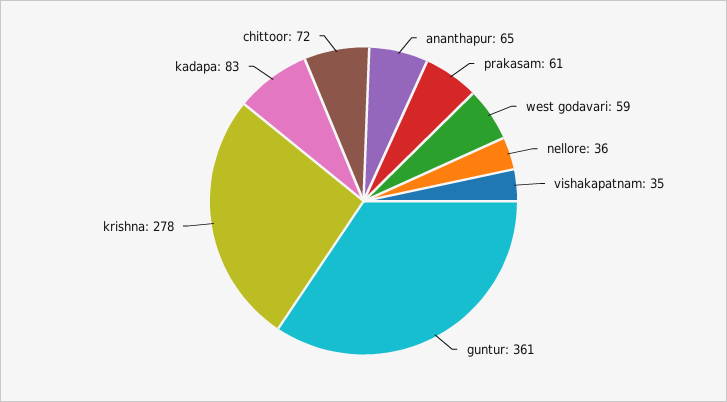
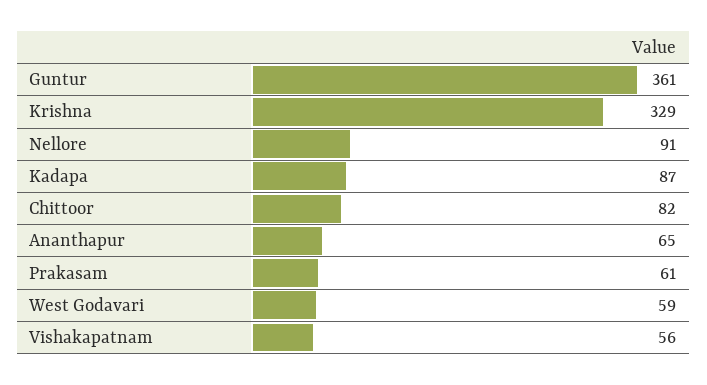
  {
    "ananthapur": 65,
    "prakasam": 61,
    "west godavari": 59,
-   "nellore": 36,
+   "nellore": 91,
-   "vishakapatnam": 35,
+   "vishakapatnam": 56,
    "guntur": 361,
-   "krishna": 278,
+   "krishna": 329,
-   "kadapa": 83,
+   "kadapa": 87,
-   "chittoor": 72
+   "chittoor": 82
  }

